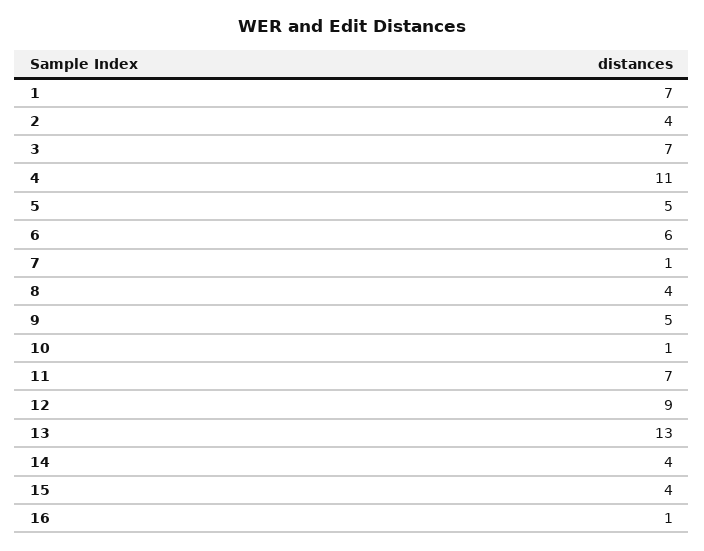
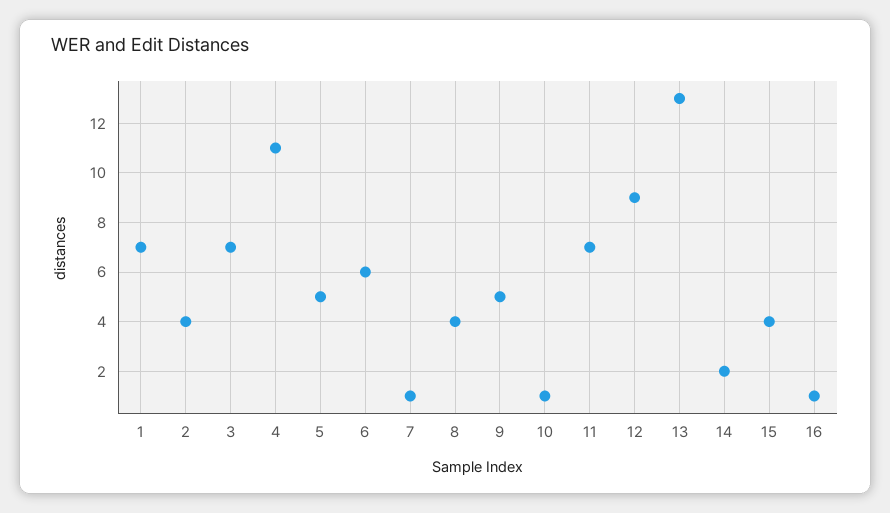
  {
    "1": 7,
    "2": 4,
    "3": 7,
    "4": 11,
    "5": 5,
    "6": 6,
    "7": 1,
    "8": 4,
    "9": 5,
    "10": 1,
    "11": 7,
    "12": 9,
    "13": 13,
-   "14": 4,
+   "14": 2,
    "15": 4,
    "16": 1
  }

